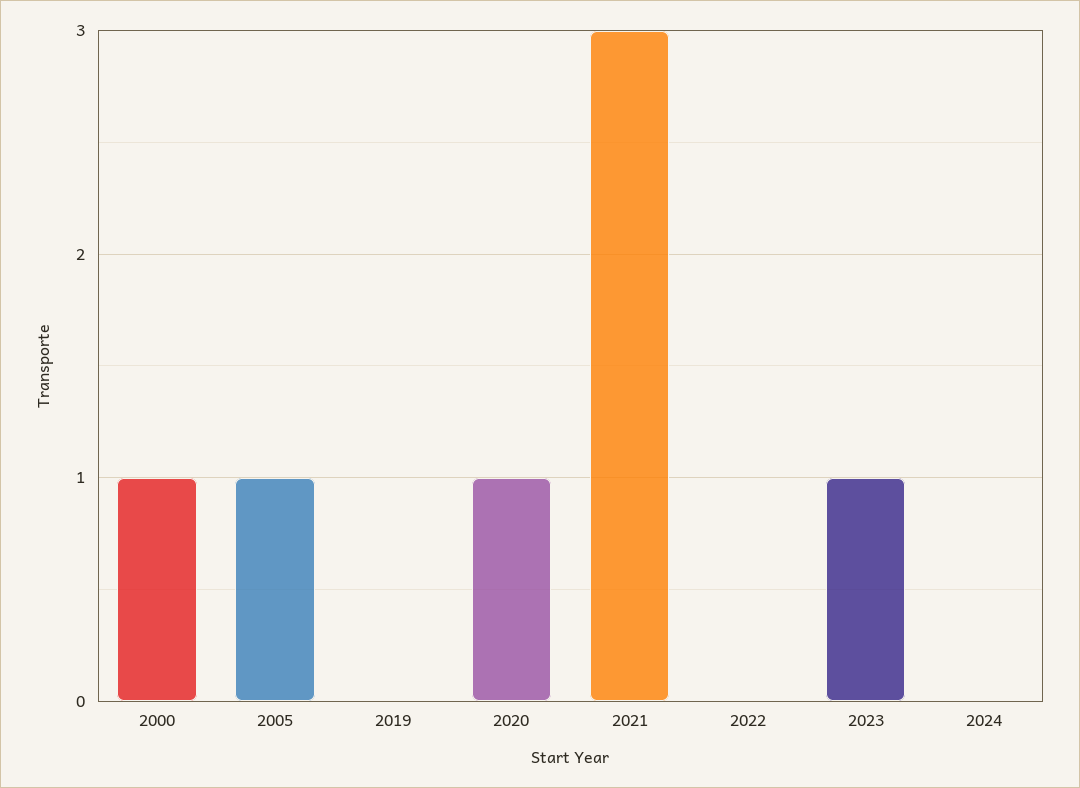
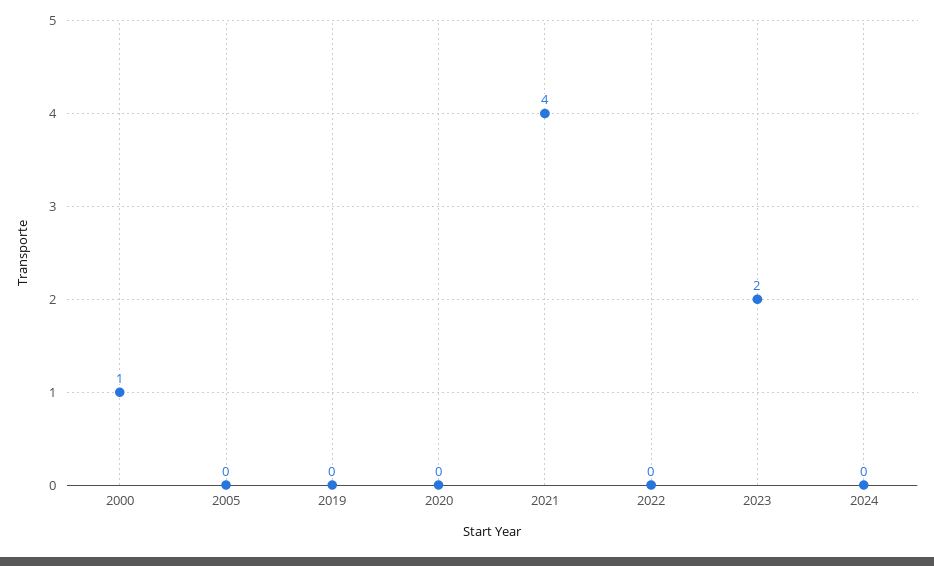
  {
    "2000": 1,
-   "2005": 1,
+   "2005": 0,
    "2019": 0,
-   "2020": 1,
+   "2020": 0,
-   "2021": 3,
+   "2021": 4,
    "2022": 0,
-   "2023": 1,
+   "2023": 2,
    "2024": 0
  }

